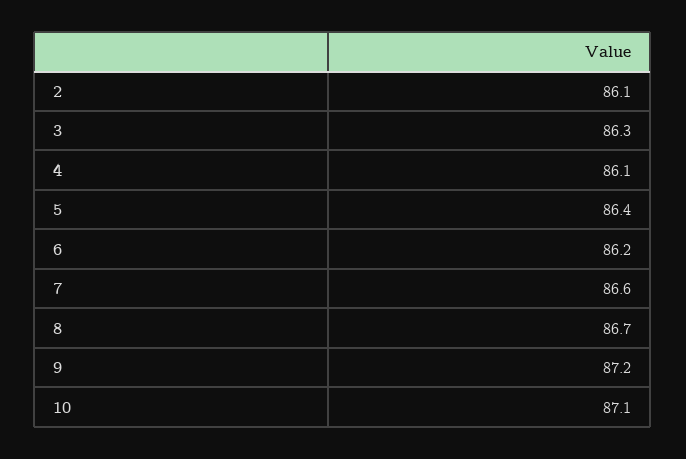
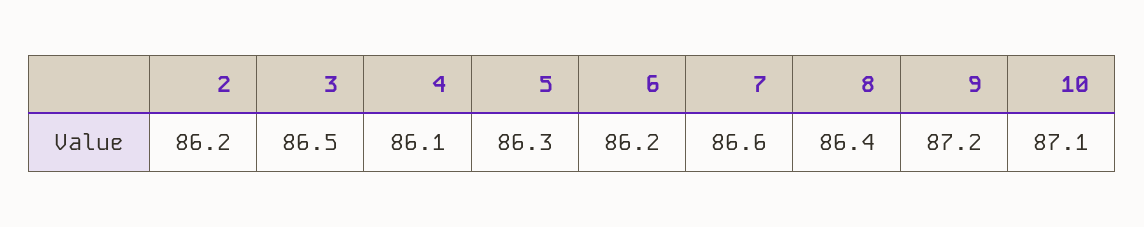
  {
-   "2": 86.1,
+   "2": 86.2,
-   "3": 86.3,
+   "3": 86.5,
    "4": 86.1,
-   "5": 86.4,
+   "5": 86.3,
    "6": 86.2,
    "7": 86.6,
-   "8": 86.7,
+   "8": 86.4,
    "9": 87.2,
    "10": 87.1
  }

